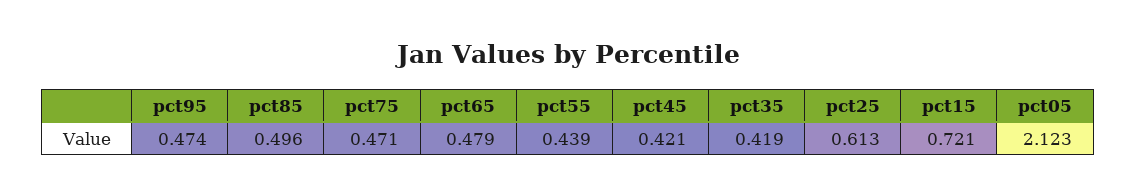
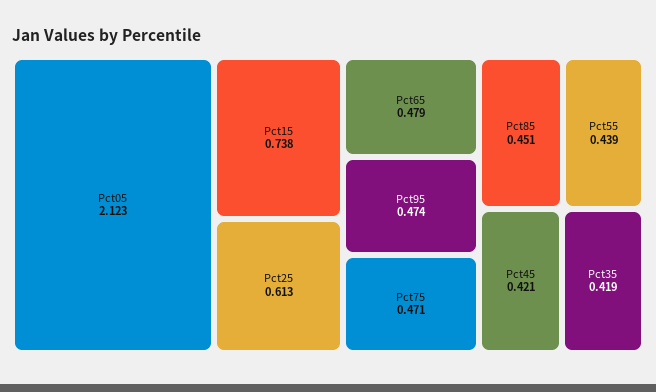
  {
    "pct95": 0.474,
-   "pct85": 0.496,
+   "pct85": 0.451,
    "pct75": 0.471,
    "pct65": 0.479,
    "pct55": 0.439,
    "pct45": 0.421,
    "pct35": 0.419,
    "pct25": 0.613,
-   "pct15": 0.721,
+   "pct15": 0.738,
    "pct05": 2.123
  }

